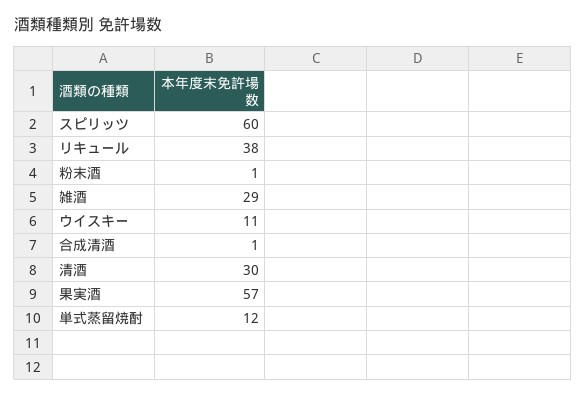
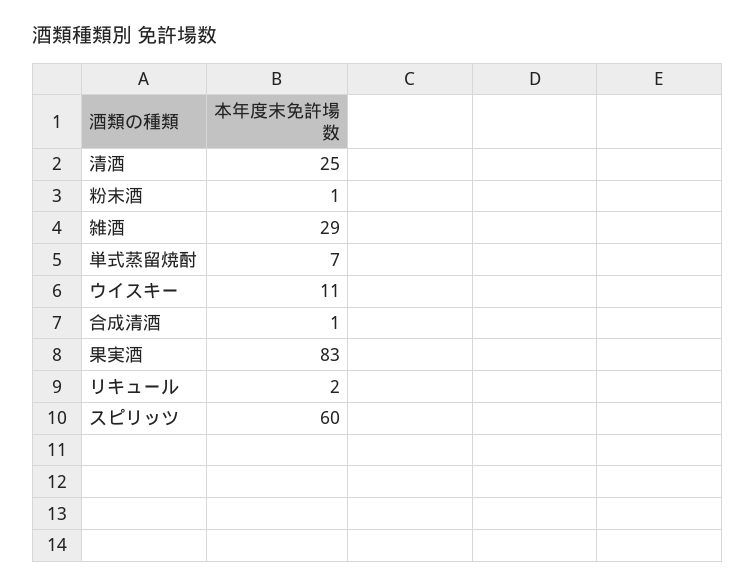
  {
    "スピリッツ": 60,
-   "リキュール": 38,
+   "リキュール": 2,
    "粉末酒": 1,
    "雑酒": 29,
    "ウイスキー": 11,
    "合成清酒": 1,
-   "清酒": 30,
+   "清酒": 25,
-   "果実酒": 57,
+   "果実酒": 83,
-   "単式蒸留焼酎": 12
+   "単式蒸留焼酎": 7
  }

